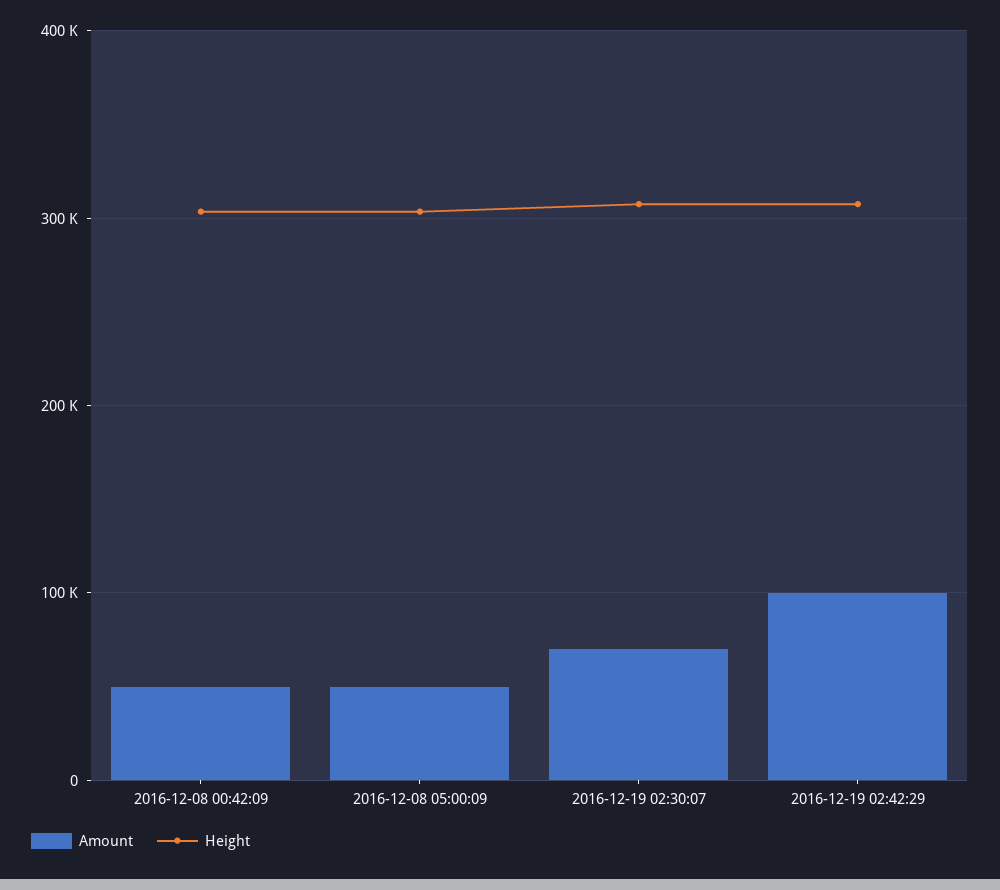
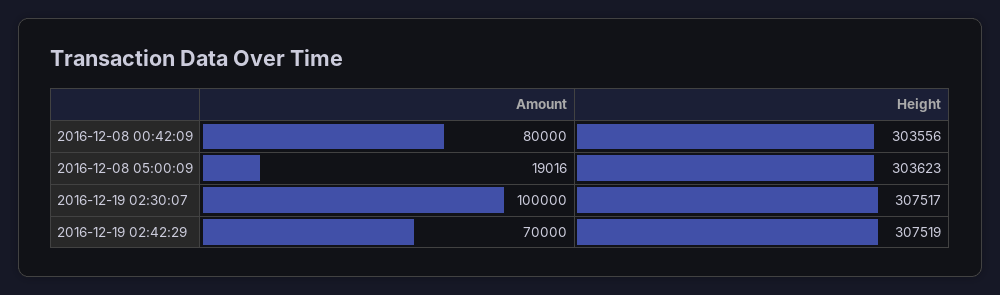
  {
    "Amount": {
-     "2016-12-08 00:42:09": 50000,
+     "2016-12-08 00:42:09": 80000,
-     "2016-12-08 05:00:09": 50000,
+     "2016-12-08 05:00:09": 19016,
-     "2016-12-19 02:30:07": 70000,
+     "2016-12-19 02:30:07": 100000,
-     "2016-12-19 02:42:29": 100000
+     "2016-12-19 02:42:29": 70000
    },
    "Height": {
      "2016-12-08 00:42:09": 303556,
      "2016-12-08 05:00:09": 303623,
      "2016-12-19 02:30:07": 307517,
      "2016-12-19 02:42:29": 307519
    }
  }

